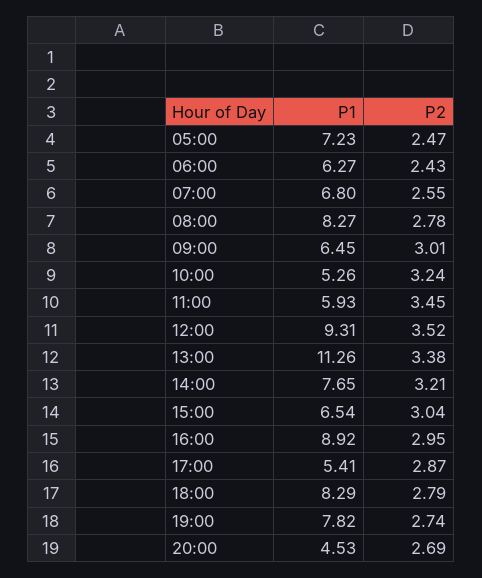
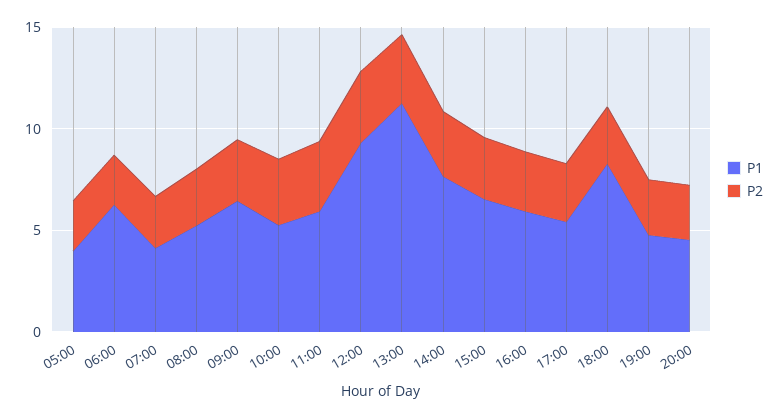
  {
    "P1": {
-     "05:00": 7.23,
+     "05:00": 4,
      "06:00": 6.27,
-     "07:00": 6.8,
+     "07:00": 4,
-     "08:00": 8.27,
+     "08:00": 5,
      "09:00": 6.45,
      "10:00": 5.26,
      "11:00": 5.93,
      "12:00": 9.31,
      "13:00": 11.26,
      "14:00": 7.65,
      "15:00": 6.54,
-     "16:00": 8.92,
+     "16:00": 6,
      "17:00": 5.41,
      "18:00": 8.29,
-     "19:00": 7.82,
+     "19:00": 5,
      "20:00": 4.53
    },
    "P2": {
      "05:00": 2.47,
      "06:00": 2.43,
      "07:00": 2.55,
      "08:00": 2.78,
      "09:00": 3.01,
      "10:00": 3.24,
      "11:00": 3.45,
      "12:00": 3.52,
      "13:00": 3.38,
      "14:00": 3.21,
      "15:00": 3.04,
      "16:00": 2.95,
      "17:00": 2.87,
      "18:00": 2.79,
      "19:00": 2.74,
      "20:00": 2.69
    }
  }

